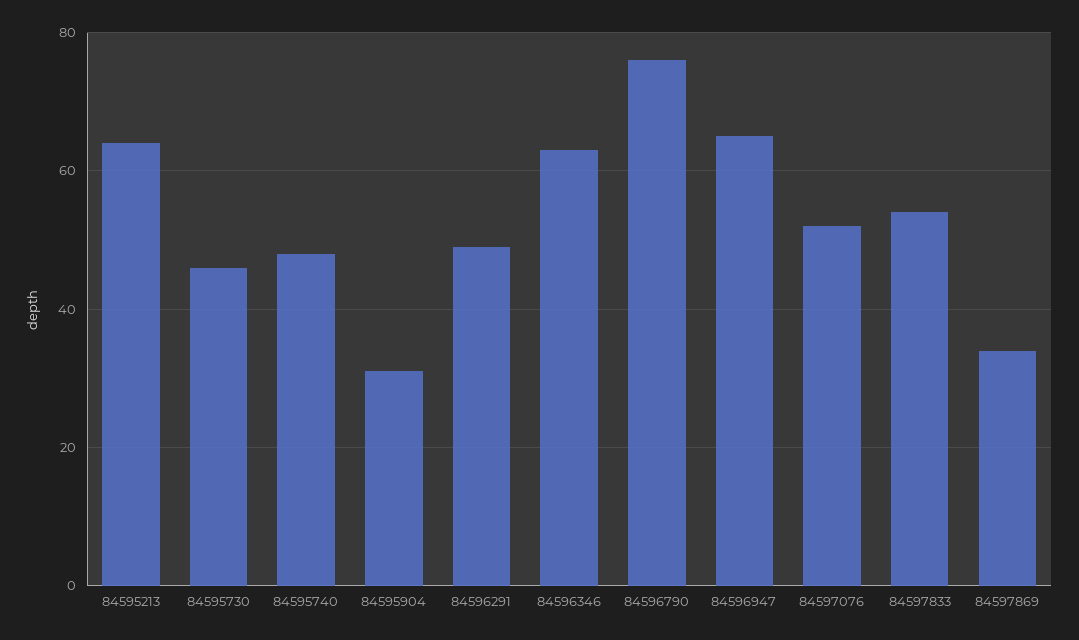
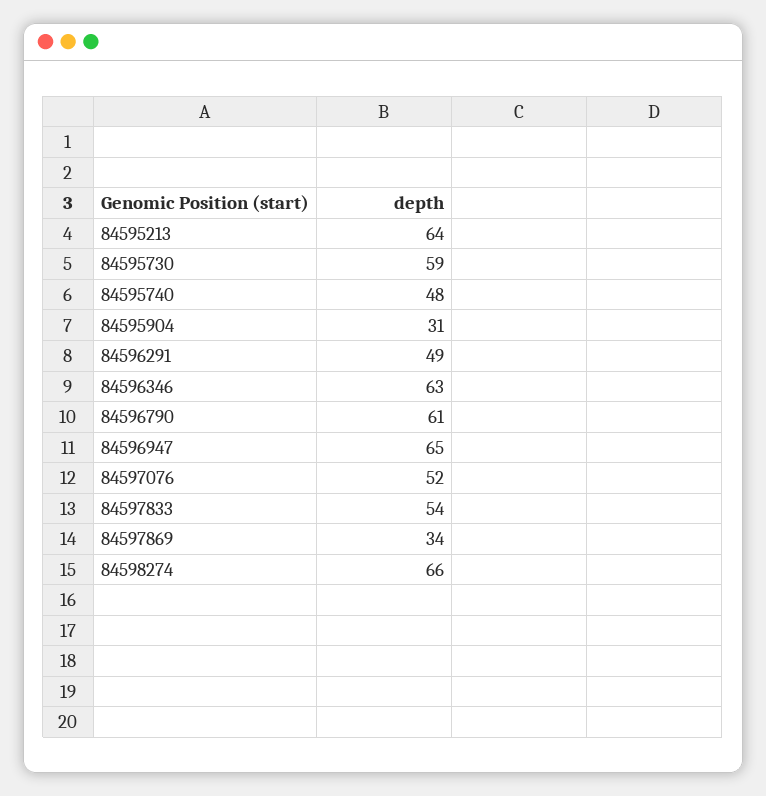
  {
    "84595213": 64,
-   "84595730": 45,
+   "84595730": 59,
    "84595740": 48,
    "84595904": 31,
    "84596291": 49,
    "84596346": 63,
-   "84596790": 75,
+   "84596790": 61,
    "84596947": 65,
    "84597076": 52,
    "84597833": 54,
-   "84597869": 34
+   "84597869": 34,
+   "84598274": 66
  }

